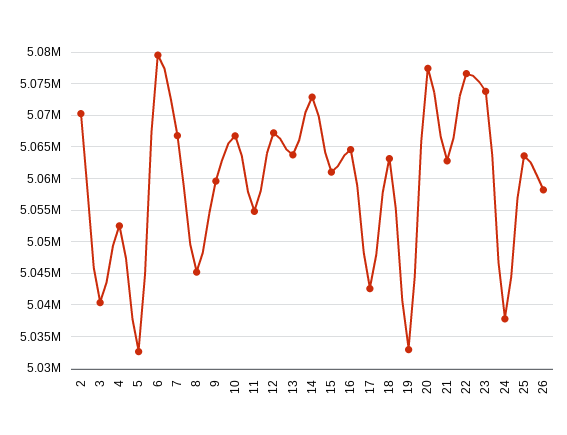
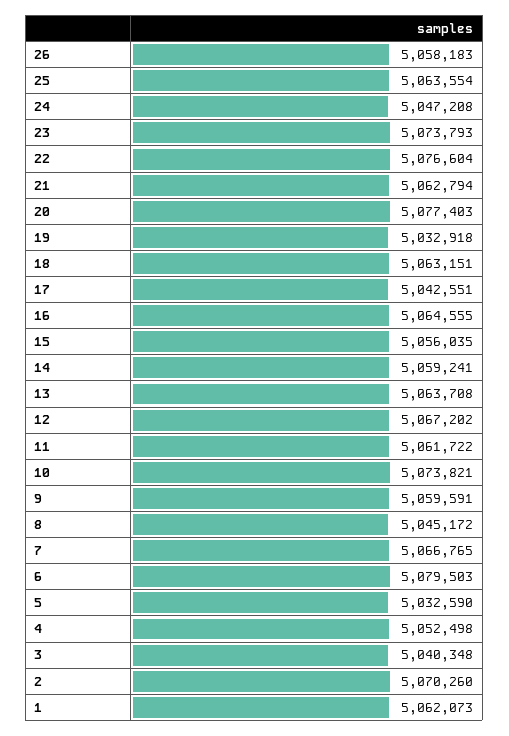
  {
    "2": 5070260,
    "3": 5040348,
    "4": 5052498,
    "5": 5032590,
    "6": 5079503,
    "7": 5066765,
    "8": 5045172,
    "9": 5059591,
-   "10": 5067000,
+   "10": 5073821,
-   "11": 5055000,
+   "11": 5061722,
    "12": 5067202,
    "13": 5063708,
-   "14": 5073000,
+   "14": 5059241,
-   "15": 5061000,
+   "15": 5056035,
    "16": 5064555,
    "17": 5042551,
    "18": 5063151,
    "19": 5032918,
    "20": 5077403,
    "21": 5062794,
    "22": 5076604,
    "23": 5073793,
-   "24": 5038000,
+   "24": 5047208,
    "25": 5063554,
-   "26": 5058183
+   "26": 5058183,
+   "1": 5062073
  }

